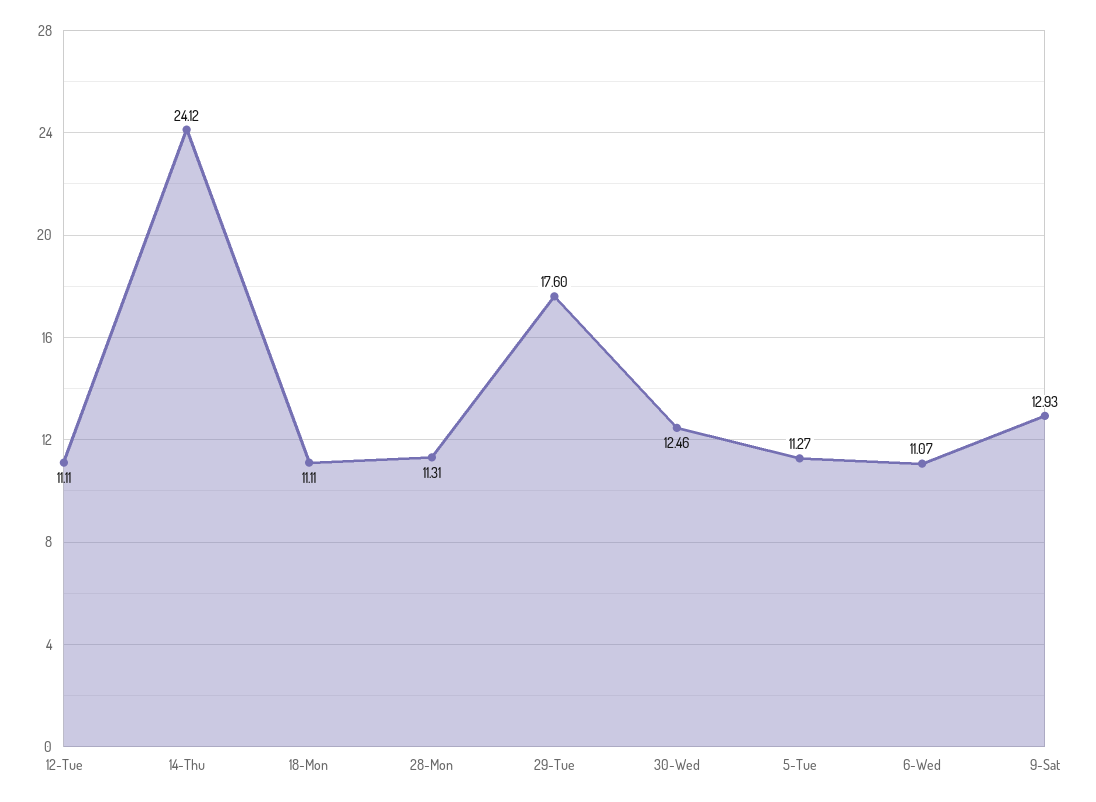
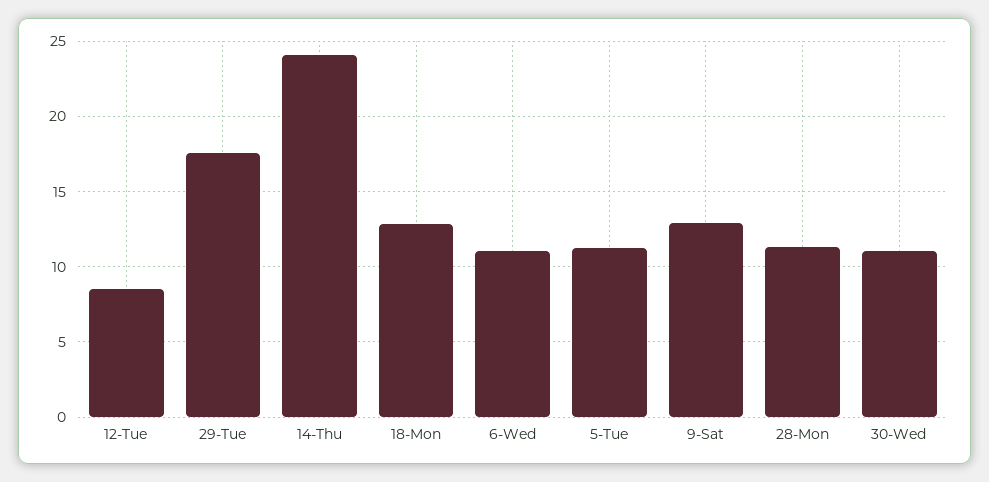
  {
-   "12-Tue": 11.11,
+   "12-Tue": 8.5,
    "14-Thu": 24.12,
-   "18-Mon": 11.11,
+   "18-Mon": 13,
    "28-Mon": 11.31,
    "29-Tue": 17.6,
-   "30-Wed": 12.46,
+   "30-Wed": 11,
    "5-Tue": 11.27,
    "6-Wed": 11.07,
    "9-Sat": 12.93
  }

